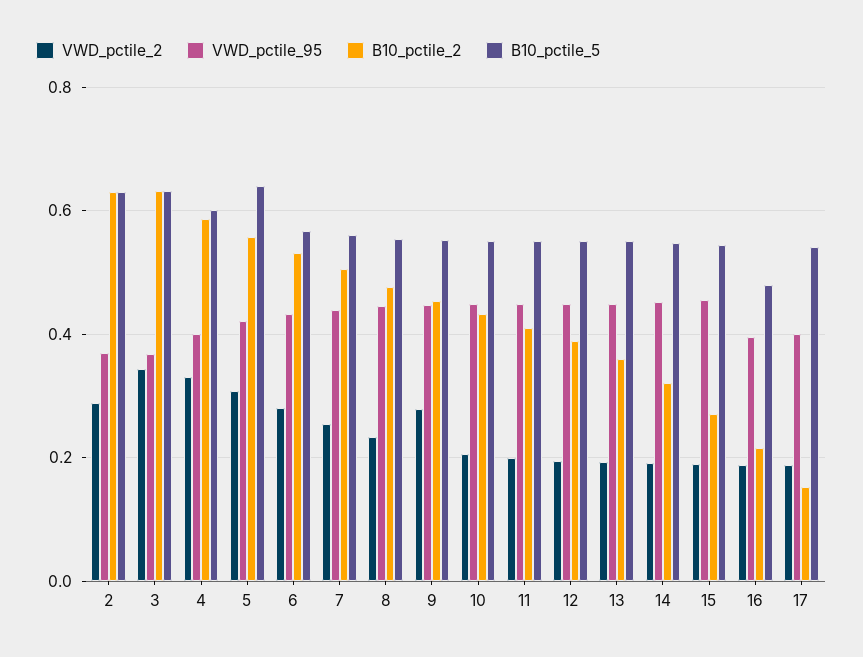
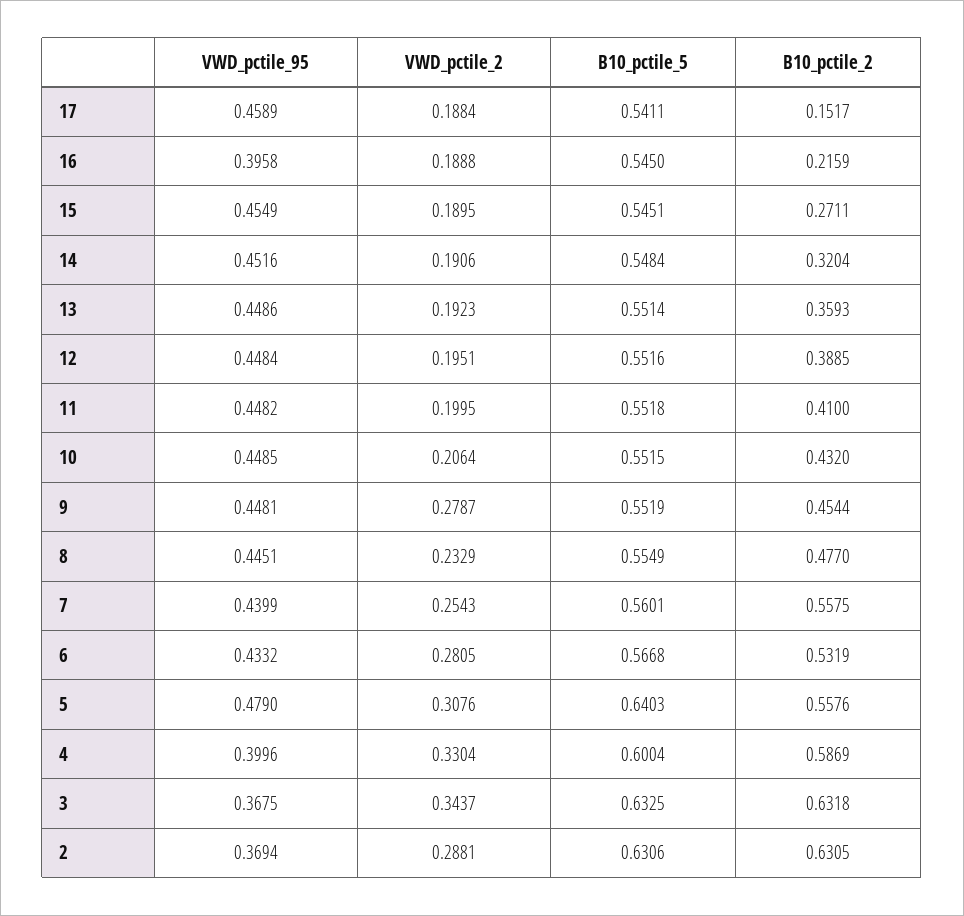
  {
    "VWD_pctile_2": {
      "2": 0.2881,
      "3": 0.3437,
      "4": 0.3304,
      "5": 0.3076,
      "6": 0.2805,
      "7": 0.2543,
      "8": 0.2329,
      "9": 0.2787,
      "10": 0.2064,
      "11": 0.1995,
      "12": 0.1951,
      "13": 0.1923,
      "14": 0.1906,
      "15": 0.1895,
      "16": 0.1888,
      "17": 0.1884
    },
    "VWD_pctile_95": {
      "2": 0.3694,
      "3": 0.3675,
      "4": 0.3996,
-     "5": 0.42,
+     "5": 0.479,
      "6": 0.4332,
      "7": 0.4399,
      "8": 0.4451,
      "9": 0.4481,
      "10": 0.4485,
      "11": 0.4482,
      "12": 0.4484,
      "13": 0.4486,
      "14": 0.4516,
      "15": 0.4549,
      "16": 0.3958,
-     "17": 0.4
+     "17": 0.4589
    },
    "B10_pctile_2": {
      "2": 0.6305,
      "3": 0.6318,
      "4": 0.5869,
      "5": 0.5576,
      "6": 0.5319,
-     "7": 0.5,
+     "7": 0.5575,
      "8": 0.477,
      "9": 0.4544,
      "10": 0.432,
      "11": 0.41,
      "12": 0.3885,
      "13": 0.3593,
      "14": 0.3204,
      "15": 0.2711,
      "16": 0.2159,
      "17": 0.1517
    },
    "B10_pctile_5": {
      "2": 0.6306,
      "3": 0.6325,
      "4": 0.6004,
      "5": 0.6403,
      "6": 0.5668,
      "7": 0.5601,
      "8": 0.5549,
      "9": 0.5519,
      "10": 0.5515,
      "11": 0.5518,
      "12": 0.5516,
      "13": 0.5514,
      "14": 0.5484,
      "15": 0.5451,
-     "16": 0.48,
+     "16": 0.545,
      "17": 0.5411
    }
  }

